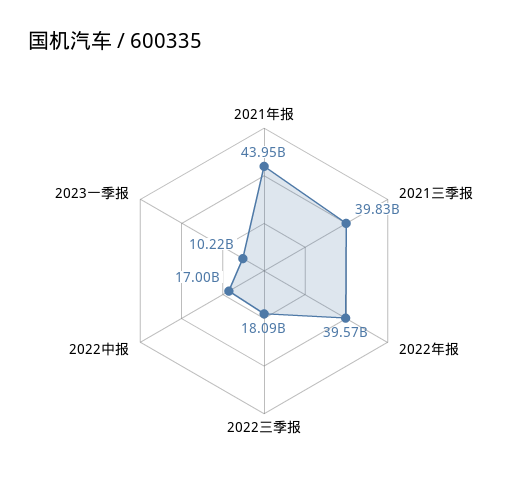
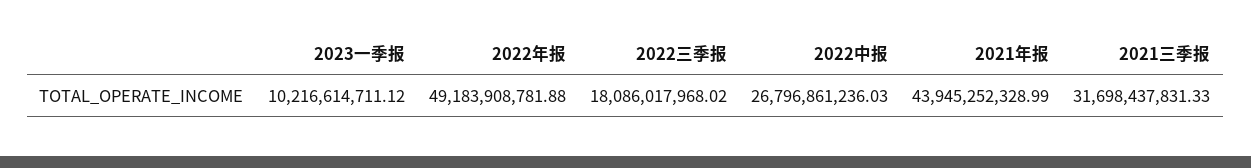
  {
    "2021年报": 43945252328.99,
-   "2021三季报": 39830000000,
+   "2021三季报": 31698437831.33,
-   "2022年报": 39570000000,
+   "2022年报": 49183908781.88,
    "2022三季报": 18086017968.02,
-   "2022中报": 17000000000,
+   "2022中报": 26796861236.03,
    "2023一季报": 10216614711.12
  }

